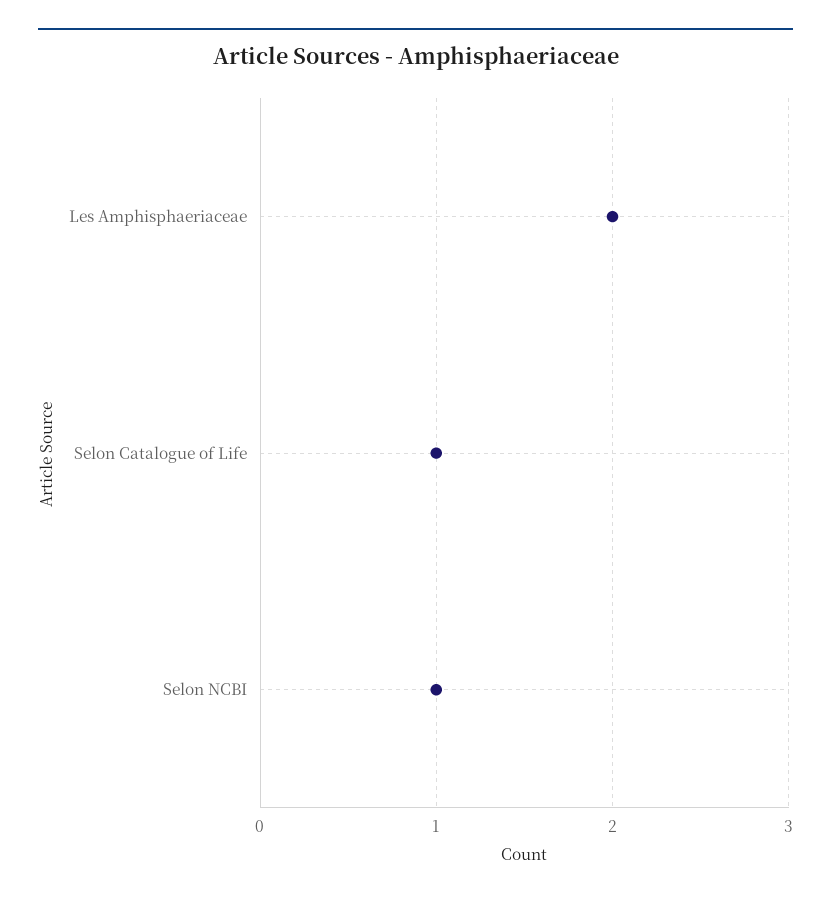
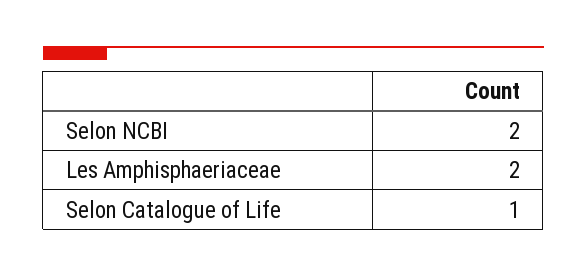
  {
    "Les Amphisphaeriaceae": 2,
    "Selon Catalogue of Life": 1,
-   "Selon NCBI": 1
+   "Selon NCBI": 2
  }

